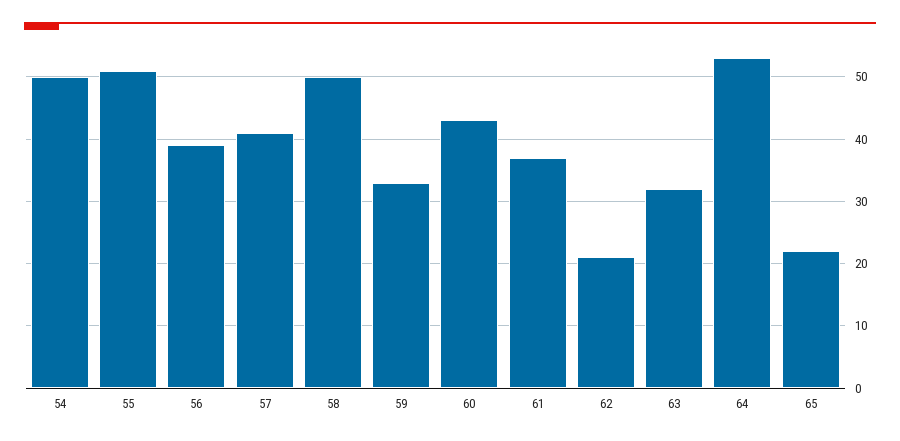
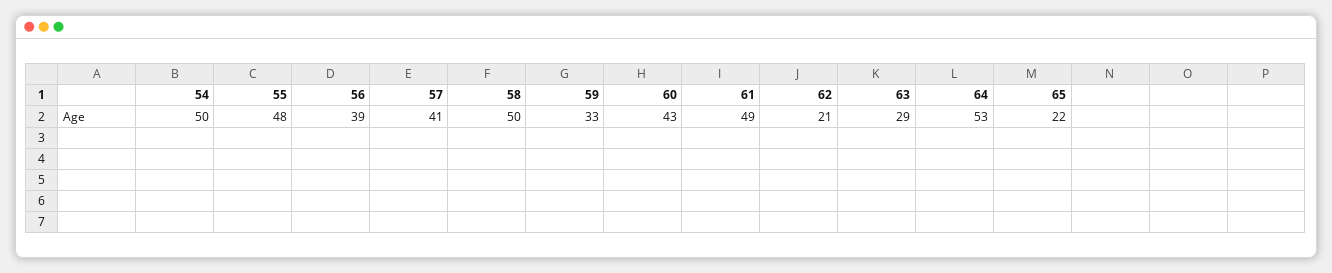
  {
    "54": 50,
-   "55": 51,
+   "55": 48,
    "56": 39,
    "57": 41,
    "58": 50,
    "59": 33,
    "60": 43,
-   "61": 37,
+   "61": 49,
    "62": 21,
-   "63": 32,
+   "63": 29,
    "64": 53,
    "65": 22
  }

